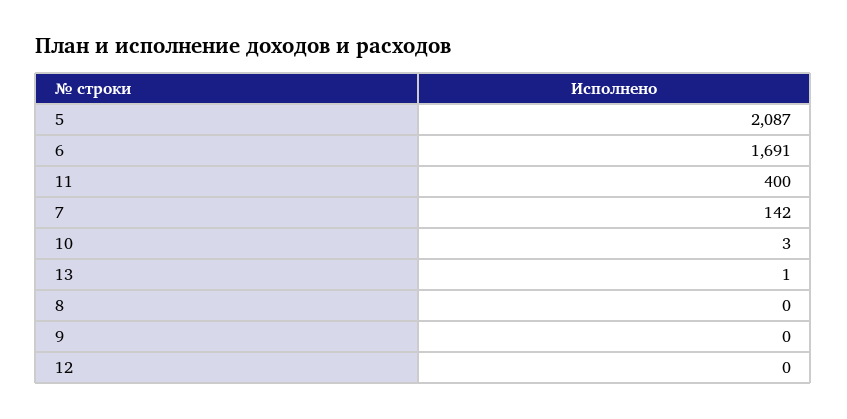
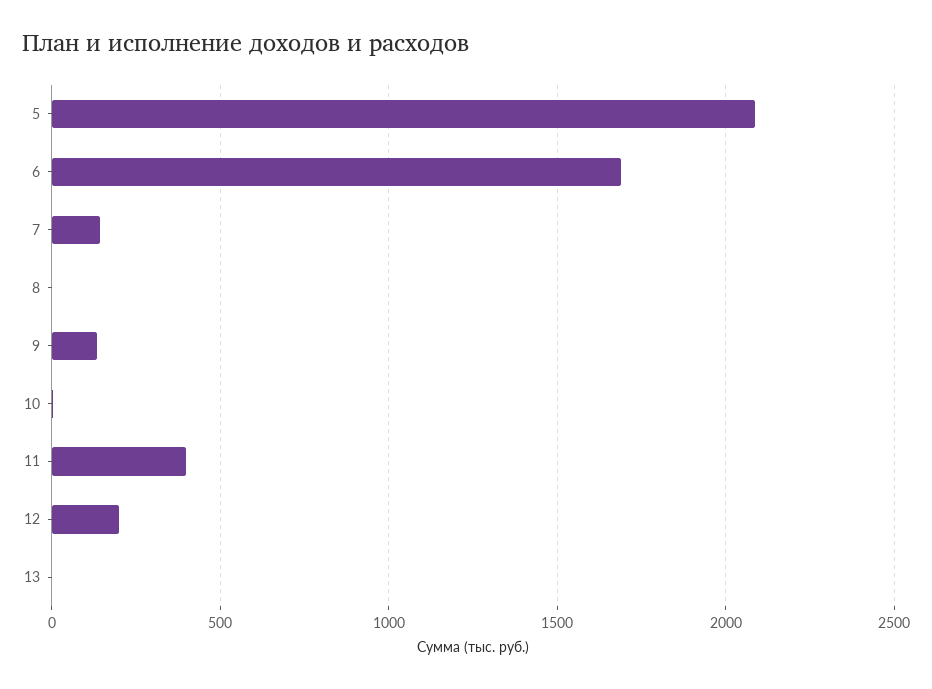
  {
    "5": 2087,
    "6": 1691,
    "11": 400,
    "7": 142,
    "10": 3,
    "13": 1,
    "8": 0,
-   "9": 0,
+   "9": 150,
-   "12": 0
+   "12": 200
  }

